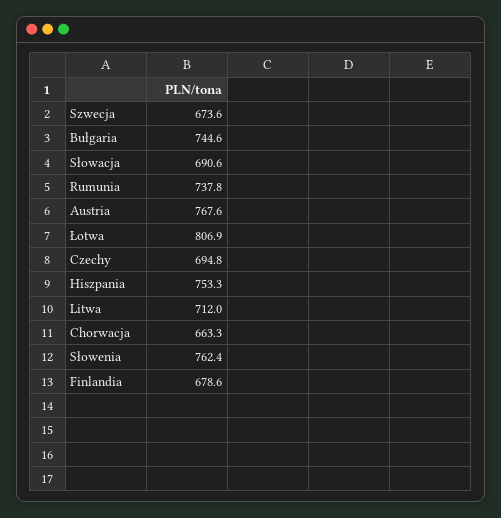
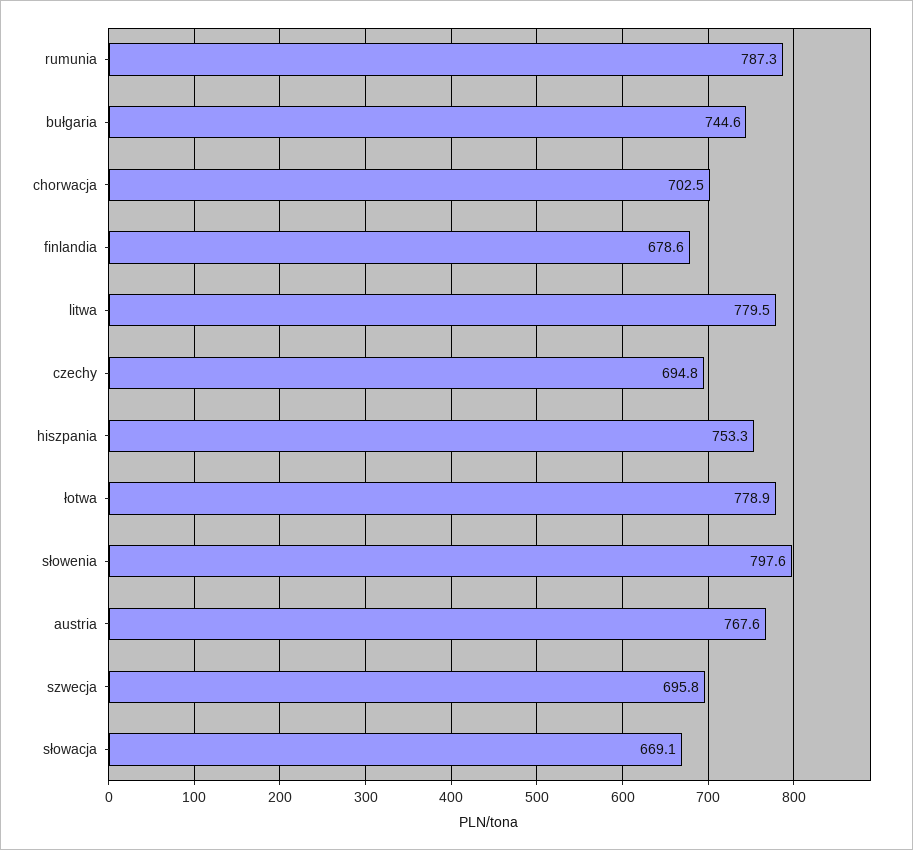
  {
-   "Szwecja": 673.6,
+   "Szwecja": 695.8,
    "Bułgaria": 744.6,
-   "Słowacja": 690.6,
+   "Słowacja": 669.1,
-   "Rumunia": 737.8,
+   "Rumunia": 787.3,
    "Austria": 767.6,
-   "Łotwa": 806.9,
+   "Łotwa": 778.9,
    "Czechy": 694.8,
    "Hiszpania": 753.3,
-   "Litwa": 712,
+   "Litwa": 779.5,
-   "Chorwacja": 663.3,
+   "Chorwacja": 702.5,
-   "Słowenia": 762.4,
+   "Słowenia": 797.6,
    "Finlandia": 678.6
  }

